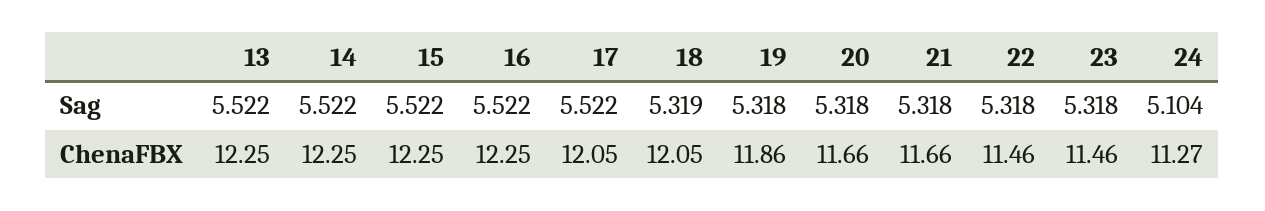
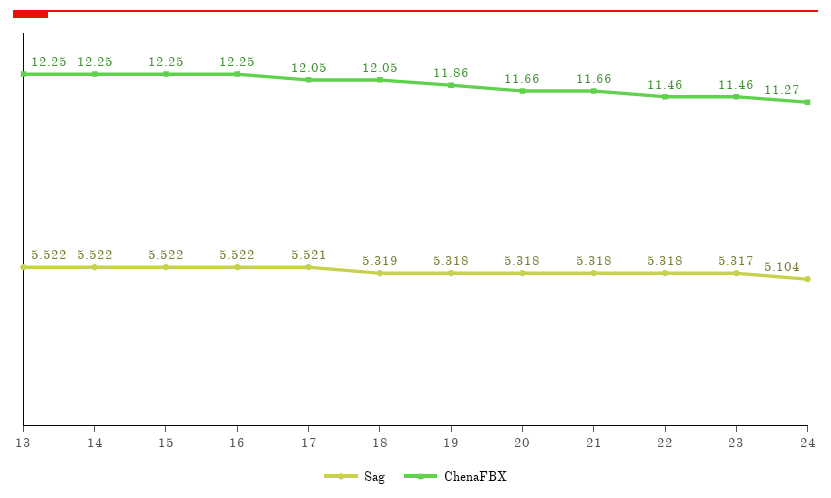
  {
    "Sag": {
      "13": 5.522,
      "14": 5.522,
      "15": 5.522,
      "16": 5.522,
-     "17": 5.522,
+     "17": 5.521,
      "18": 5.319,
      "19": 5.318,
      "20": 5.318,
      "21": 5.318,
      "22": 5.318,
-     "23": 5.318,
+     "23": 5.317,
      "24": 5.104
    },
    "ChenaFBX": {
      "13": 12.25,
      "14": 12.25,
      "15": 12.25,
      "16": 12.25,
      "17": 12.05,
      "18": 12.05,
      "19": 11.86,
      "20": 11.66,
      "21": 11.66,
      "22": 11.46,
      "23": 11.46,
      "24": 11.27
    }
  }

